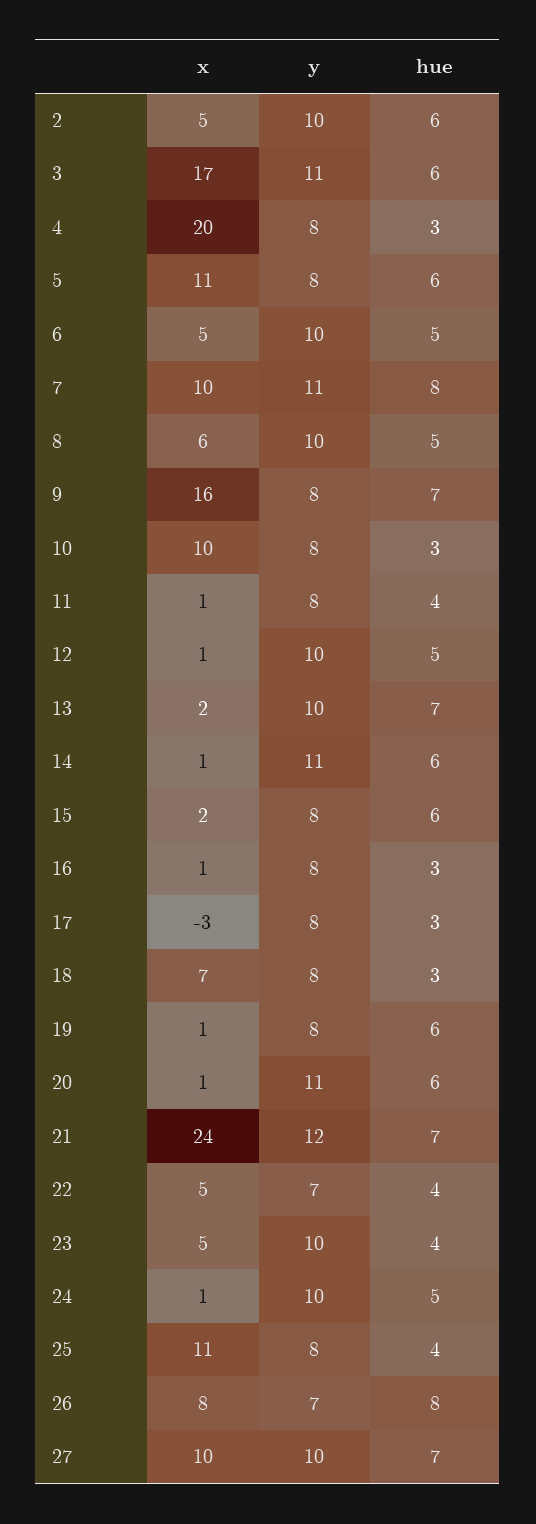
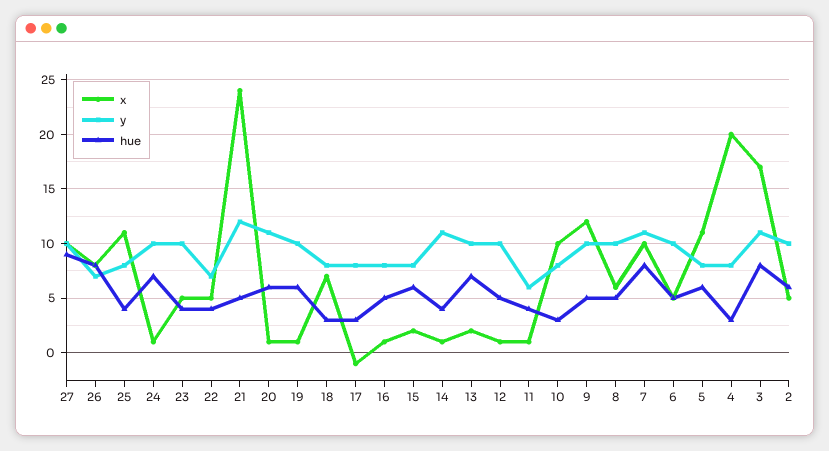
  {
    "x": {
      "2": 5,
      "3": 17,
      "4": 20,
      "5": 11,
      "6": 5,
      "7": 10,
      "8": 6,
-     "9": 16,
+     "9": 12,
      "10": 10,
      "11": 1,
      "12": 1,
      "13": 2,
      "14": 1,
      "15": 2,
      "16": 1,
-     "17": -3,
+     "17": -1,
      "18": 7,
      "19": 1,
      "20": 1,
      "21": 24,
      "22": 5,
      "23": 5,
      "24": 1,
      "25": 11,
      "26": 8,
      "27": 10
    },
    "y": {
      "2": 10,
      "3": 11,
      "4": 8,
      "5": 8,
      "6": 10,
      "7": 11,
      "8": 10,
-     "9": 8,
+     "9": 10,
      "10": 8,
-     "11": 8,
+     "11": 6,
      "12": 10,
      "13": 10,
      "14": 11,
      "15": 8,
      "16": 8,
      "17": 8,
      "18": 8,
-     "19": 8,
+     "19": 10,
      "20": 11,
      "21": 12,
      "22": 7,
      "23": 10,
      "24": 10,
      "25": 8,
      "26": 7,
      "27": 10
    },
    "hue": {
      "2": 6,
-     "3": 6,
+     "3": 8,
      "4": 3,
      "5": 6,
      "6": 5,
      "7": 8,
      "8": 5,
-     "9": 7,
+     "9": 5,
      "10": 3,
      "11": 4,
      "12": 5,
      "13": 7,
-     "14": 6,
+     "14": 4,
      "15": 6,
-     "16": 3,
+     "16": 5,
      "17": 3,
      "18": 3,
      "19": 6,
      "20": 6,
-     "21": 7,
+     "21": 5,
      "22": 4,
      "23": 4,
-     "24": 5,
+     "24": 7,
      "25": 4,
      "26": 8,
-     "27": 7
+     "27": 9
    }
  }

